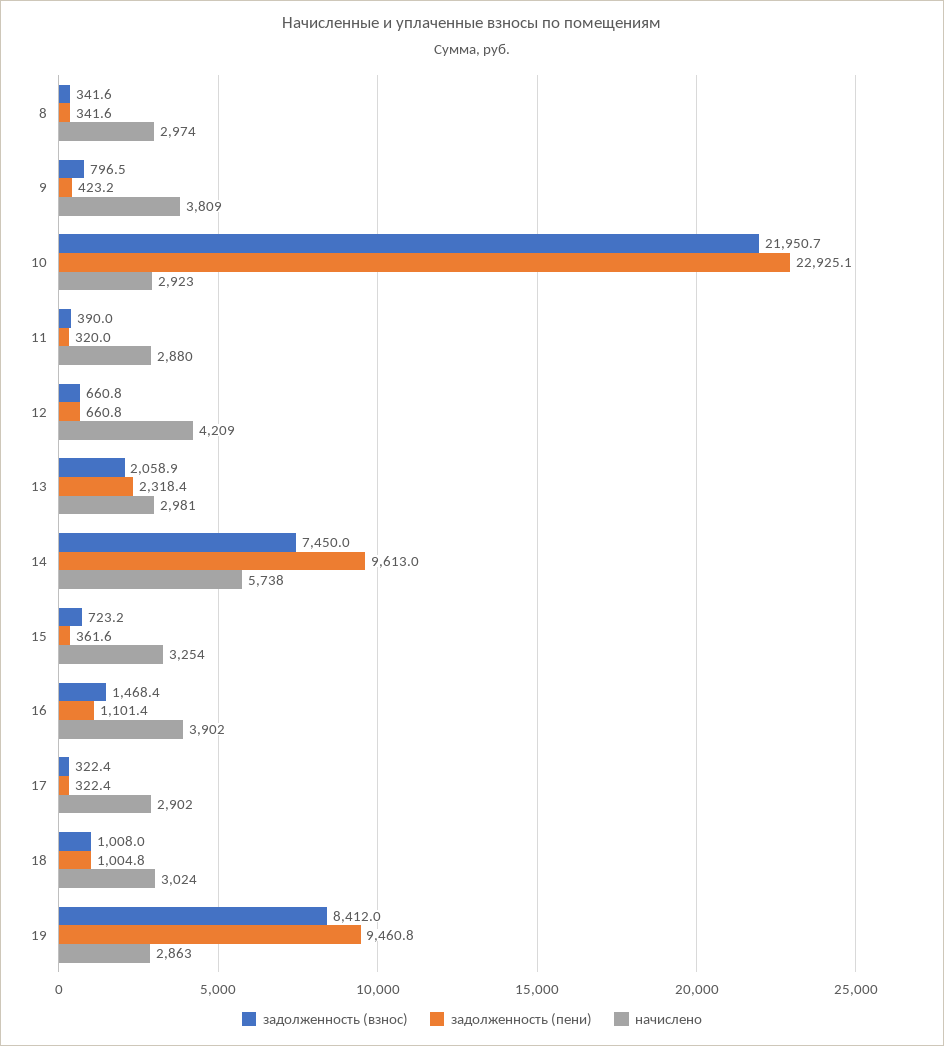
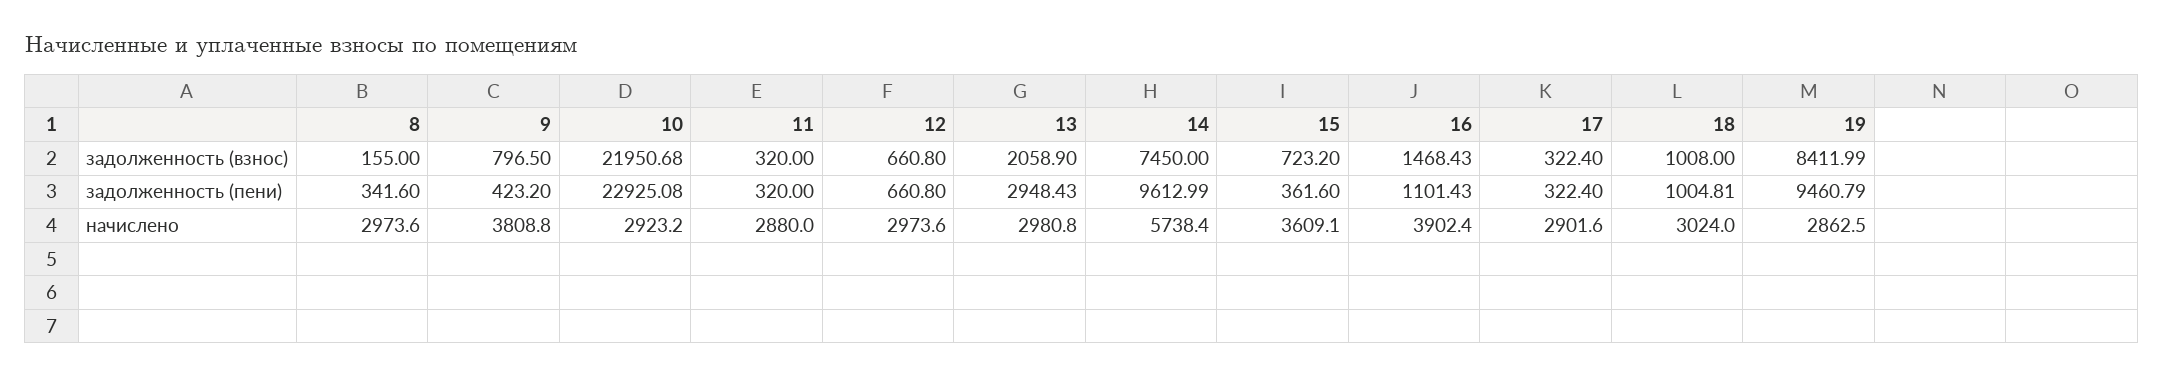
  {
    "задолженность (взнос)": {
-     "8": 341.6,
+     "8": 155,
      "9": 796.5,
      "10": 21950.68,
-     "11": 390,
+     "11": 320,
      "12": 660.8,
      "13": 2058.9,
      "14": 7450,
      "15": 723.2,
      "16": 1468.43,
      "17": 322.4,
      "18": 1008,
      "19": 8411.99
    },
    "задолженность (пени)": {
      "8": 341.6,
      "9": 423.2,
      "10": 22925.08,
      "11": 320,
      "12": 660.8,
-     "13": 2318.4,
+     "13": 2948.43,
      "14": 9612.99,
      "15": 361.6,
      "16": 1101.43,
      "17": 322.4,
      "18": 1004.81,
      "19": 9460.79
    },
    "начислено": {
      "8": 2973.6,
      "9": 3808.8,
      "10": 2923.2,
      "11": 2880,
-     "12": 4209,
+     "12": 2973.6,
      "13": 2980.8,
      "14": 5738.4,
-     "15": 3254,
+     "15": 3609.1,
      "16": 3902.4,
      "17": 2901.6,
      "18": 3024,
      "19": 2862.5
    }
  }

